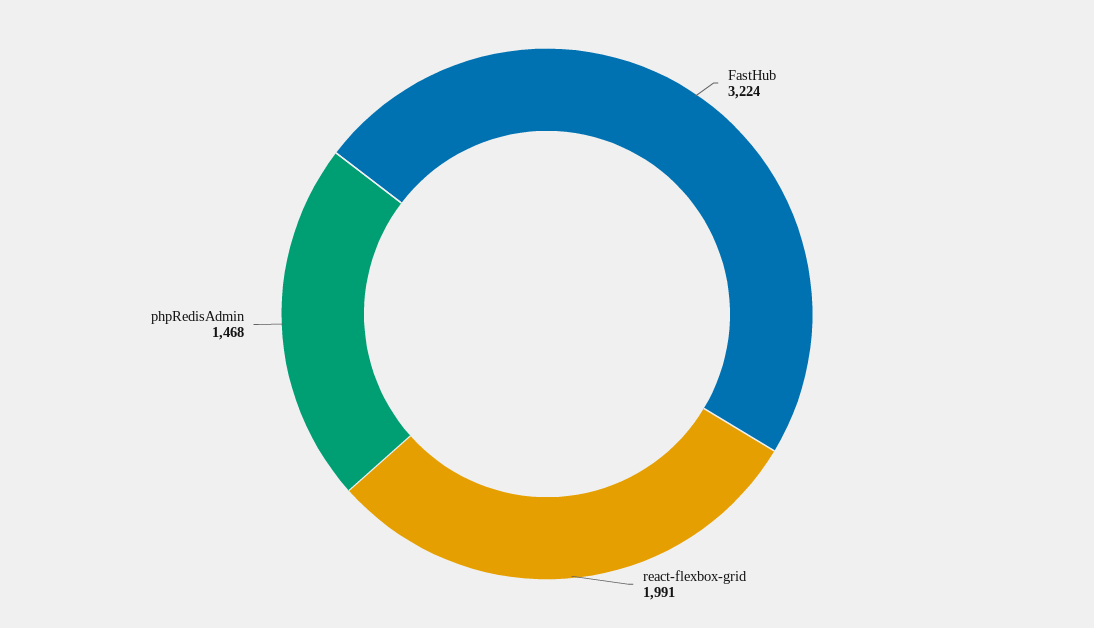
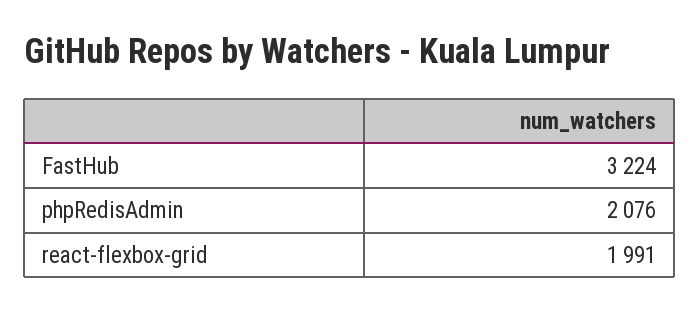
  {
    "FastHub": 3224,
    "react-flexbox-grid": 1991,
-   "phpRedisAdmin": 1468
+   "phpRedisAdmin": 2076
  }

